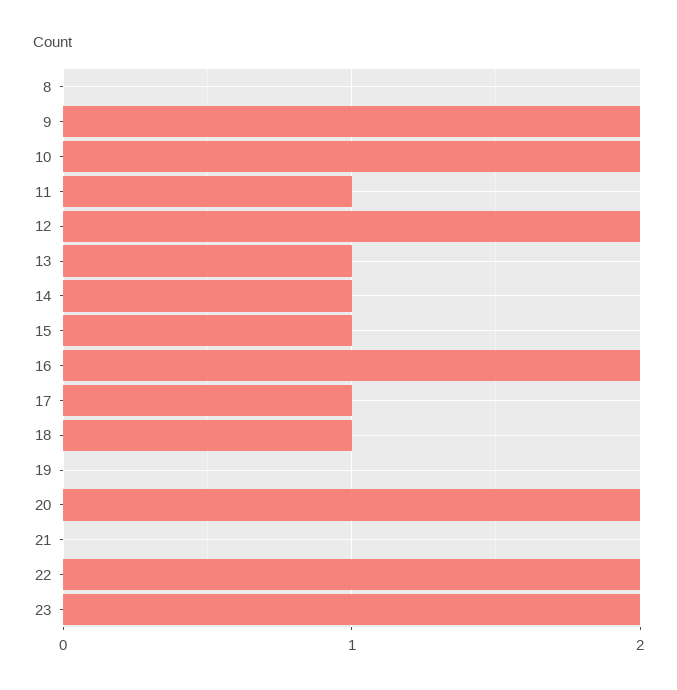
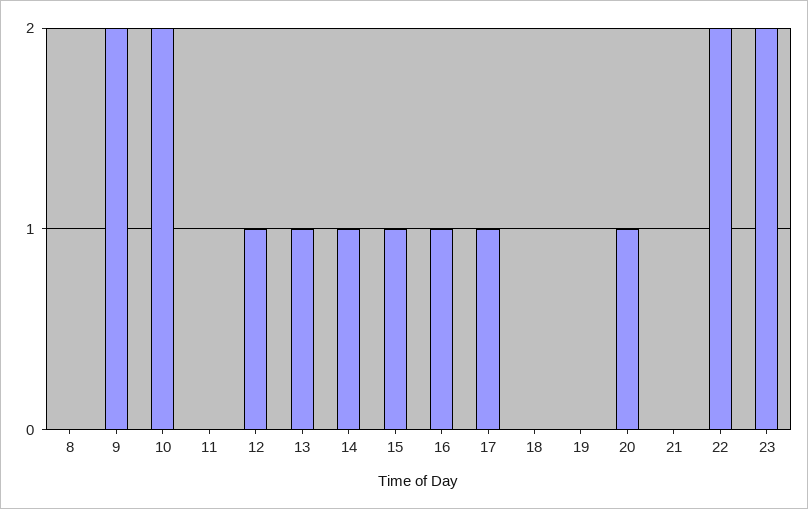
  {
    "8": 0,
    "9": 2,
    "10": 2,
-   "11": 1,
+   "11": 0,
-   "12": 2,
+   "12": 1,
    "13": 1,
    "14": 1,
    "15": 1,
-   "16": 2,
+   "16": 1,
    "17": 1,
-   "18": 1,
+   "18": 0,
    "19": 0,
-   "20": 2,
+   "20": 1,
    "21": 0,
    "22": 2,
    "23": 2
  }

